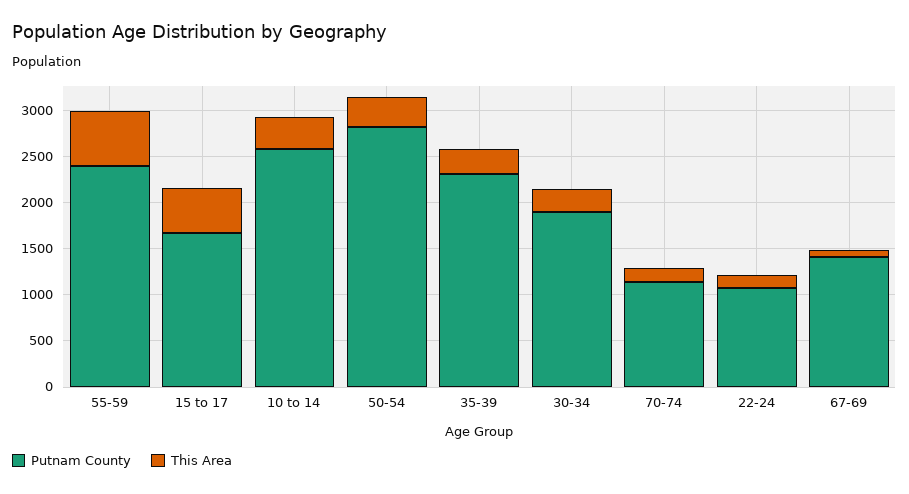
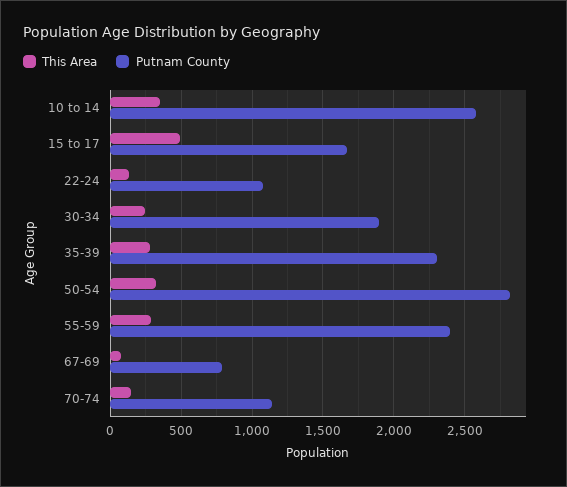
  {
    "Putnam County": {
      "55-59": 2400,
      "15 to 17": 1650,
      "10 to 14": 2600,
      "50-54": 2800,
      "35-39": 2300,
      "30-34": 1900,
      "70-74": 1150,
      "22-24": 1100,
-     "67-69": 1400
+     "67-69": 800
    },
    "This Area": {
-     "55-59": 600,
+     "55-59": 300,
      "15 to 17": 500,
      "10 to 14": 350,
      "50-54": 350,
      "35-39": 300,
      "30-34": 250,
      "70-74": 150,
      "22-24": 150,
      "67-69": 100
    }
  }

